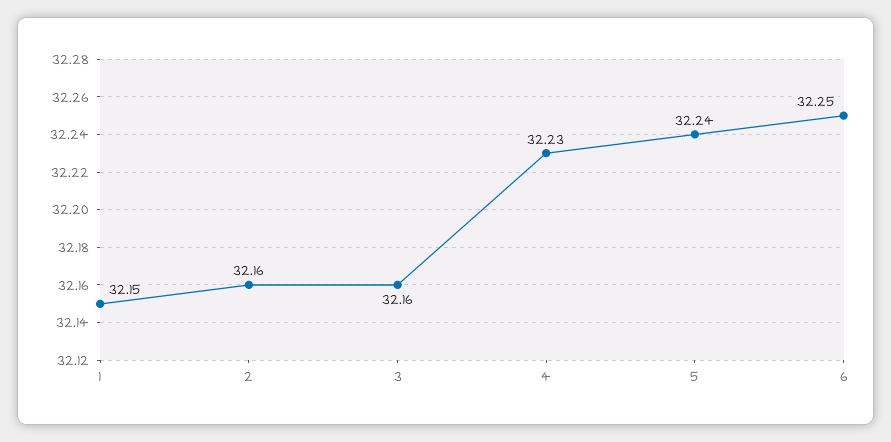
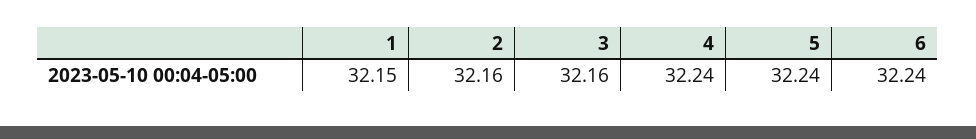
  {
    "1": 32.15,
    "2": 32.16,
    "3": 32.16,
-   "4": 32.23,
+   "4": 32.24,
    "5": 32.24,
-   "6": 32.25
+   "6": 32.24
  }

